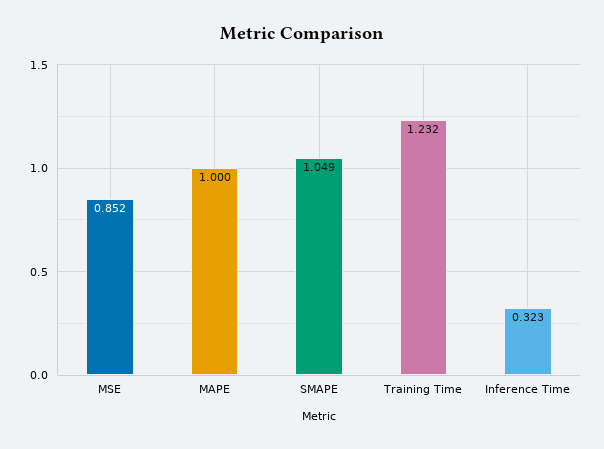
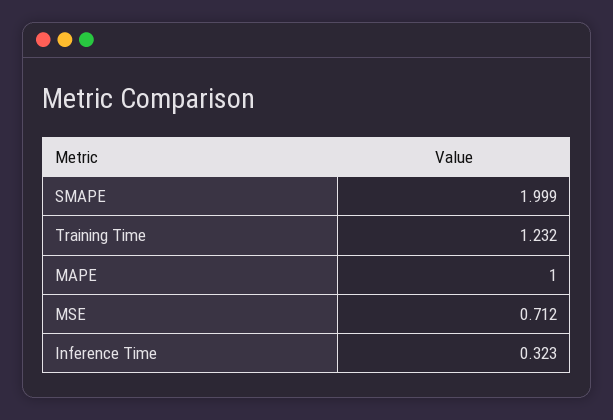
  {
-   "MSE": 0.852,
+   "MSE": 0.712,
    "MAPE": 1,
-   "SMAPE": 1.049,
+   "SMAPE": 1.999,
    "Training Time": 1.232,
    "Inference Time": 0.323
  }

